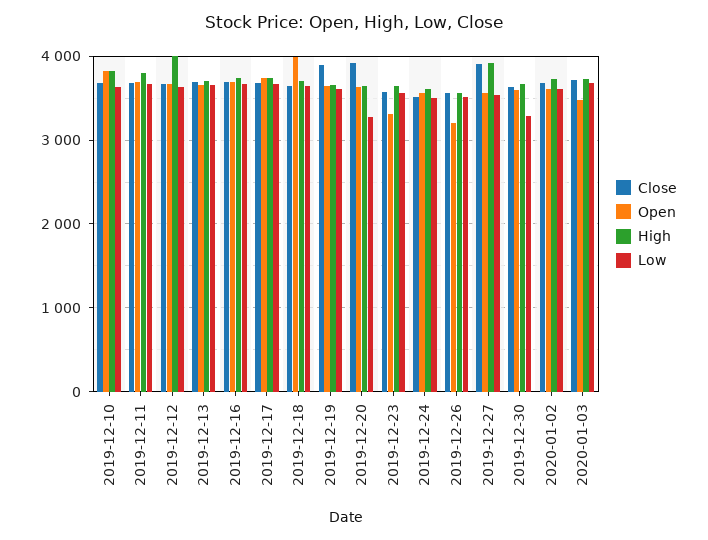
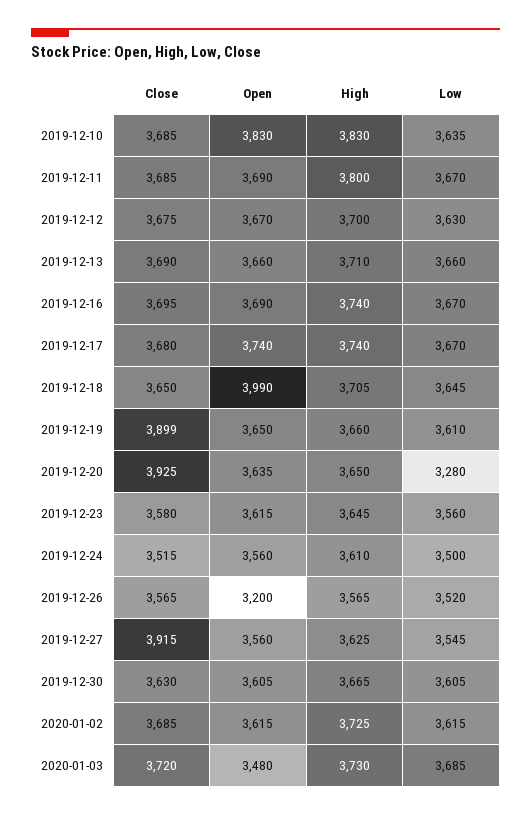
  {
    "Close": {
      "2019-12-10": 3685,
      "2019-12-11": 3685,
      "2019-12-12": 3675,
      "2019-12-13": 3690,
      "2019-12-16": 3695,
      "2019-12-17": 3680,
      "2019-12-18": 3650,
      "2019-12-19": 3899,
      "2019-12-20": 3925,
      "2019-12-23": 3580,
      "2019-12-24": 3515,
      "2019-12-26": 3565,
      "2019-12-27": 3915,
      "2019-12-30": 3630,
      "2020-01-02": 3685,
      "2020-01-03": 3720
    },
    "Open": {
      "2019-12-10": 3830,
      "2019-12-11": 3690,
      "2019-12-12": 3670,
      "2019-12-13": 3660,
      "2019-12-16": 3690,
      "2019-12-17": 3740,
      "2019-12-18": 3990,
      "2019-12-19": 3650,
      "2019-12-20": 3635,
-     "2019-12-23": 3300,
+     "2019-12-23": 3615,
      "2019-12-24": 3560,
      "2019-12-26": 3200,
      "2019-12-27": 3560,
      "2019-12-30": 3605,
      "2020-01-02": 3615,
      "2020-01-03": 3480
    },
    "High": {
      "2019-12-10": 3830,
      "2019-12-11": 3800,
-     "2019-12-12": 4000,
+     "2019-12-12": 3700,
      "2019-12-13": 3710,
      "2019-12-16": 3740,
      "2019-12-17": 3740,
      "2019-12-18": 3705,
      "2019-12-19": 3660,
      "2019-12-20": 3650,
      "2019-12-23": 3645,
      "2019-12-24": 3610,
      "2019-12-26": 3565,
-     "2019-12-27": 3900,
+     "2019-12-27": 3625,
      "2019-12-30": 3665,
      "2020-01-02": 3725,
      "2020-01-03": 3730
    },
    "Low": {
      "2019-12-10": 3635,
      "2019-12-11": 3670,
      "2019-12-12": 3630,
      "2019-12-13": 3660,
      "2019-12-16": 3670,
      "2019-12-17": 3670,
      "2019-12-18": 3645,
      "2019-12-19": 3610,
      "2019-12-20": 3280,
      "2019-12-23": 3560,
      "2019-12-24": 3500,
      "2019-12-26": 3520,
      "2019-12-27": 3545,
-     "2019-12-30": 3300,
+     "2019-12-30": 3605,
      "2020-01-02": 3615,
      "2020-01-03": 3685
    }
  }

